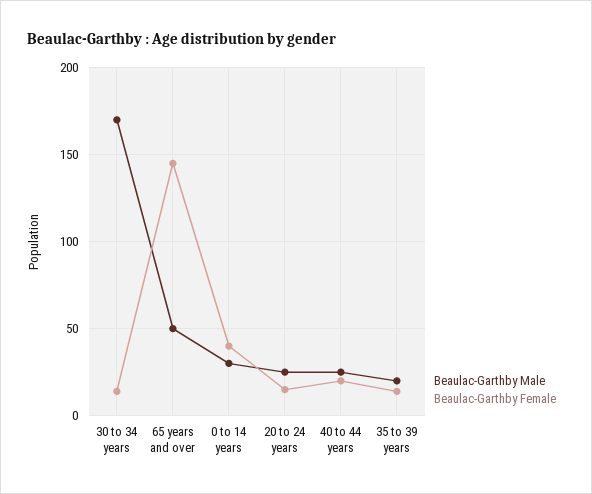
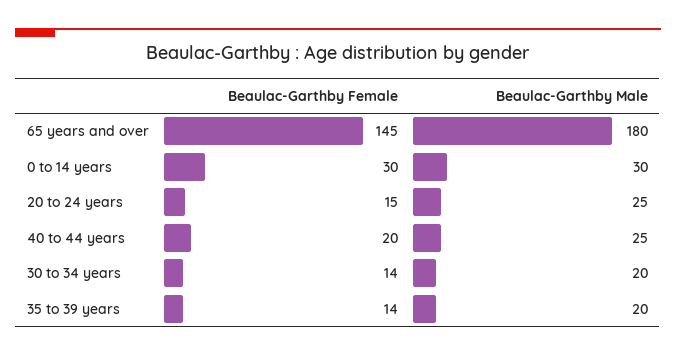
  {
    "Beaulac-Garthby Male": {
-     "30 to 34 years": 170,
+     "30 to 34 years": 20,
-     "65 years and over": 50,
+     "65 years and over": 180,
      "0 to 14 years": 30,
      "20 to 24 years": 25,
      "40 to 44 years": 25,
      "35 to 39 years": 20
    },
    "Beaulac-Garthby Female": {
      "30 to 34 years": 14,
      "65 years and over": 145,
-     "0 to 14 years": 40,
+     "0 to 14 years": 30,
      "20 to 24 years": 15,
      "40 to 44 years": 20,
      "35 to 39 years": 14
    }
  }

